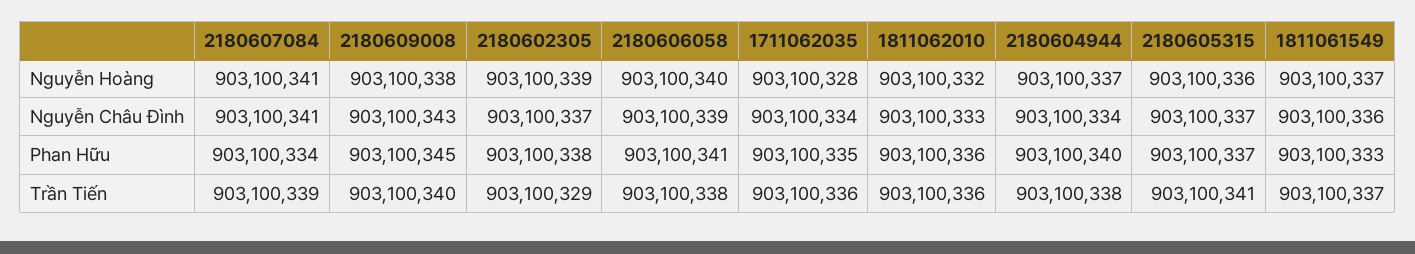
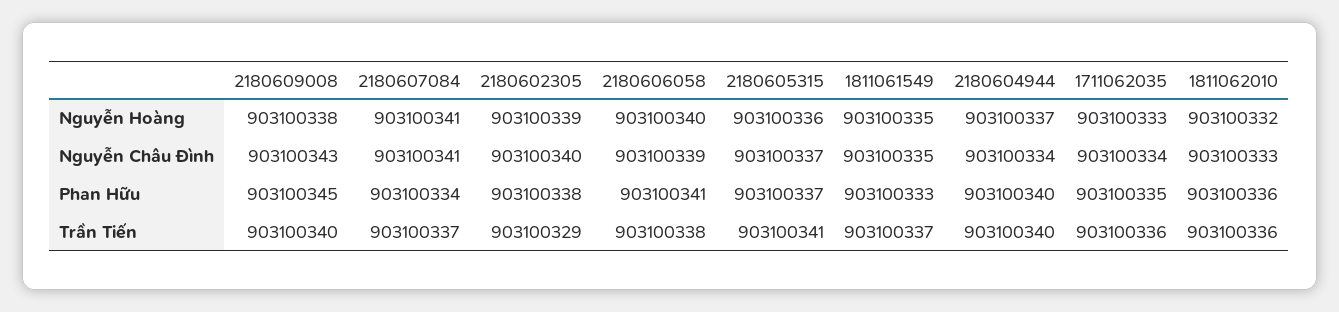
  {
    "2180607084": {
      "Nguyễn Hoàng": 903100341,
      "Nguyễn Châu Đình": 903100341,
      "Phan Hữu": 903100334,
-     "Trần Tiến": 903100339
+     "Trần Tiến": 903100337
    },
    "2180609008": {
      "Nguyễn Hoàng": 903100338,
      "Nguyễn Châu Đình": 903100343,
      "Phan Hữu": 903100345,
      "Trần Tiến": 903100340
    },
    "2180602305": {
      "Nguyễn Hoàng": 903100339,
-     "Nguyễn Châu Đình": 903100337,
+     "Nguyễn Châu Đình": 903100340,
      "Phan Hữu": 903100338,
      "Trần Tiến": 903100329
    },
    "2180606058": {
      "Nguyễn Hoàng": 903100340,
      "Nguyễn Châu Đình": 903100339,
      "Phan Hữu": 903100341,
      "Trần Tiến": 903100338
    },
    "1711062035": {
-     "Nguyễn Hoàng": 903100328,
+     "Nguyễn Hoàng": 903100333,
      "Nguyễn Châu Đình": 903100334,
      "Phan Hữu": 903100335,
      "Trần Tiến": 903100336
    },
    "1811062010": {
      "Nguyễn Hoàng": 903100332,
      "Nguyễn Châu Đình": 903100333,
      "Phan Hữu": 903100336,
      "Trần Tiến": 903100336
    },
    "2180604944": {
      "Nguyễn Hoàng": 903100337,
      "Nguyễn Châu Đình": 903100334,
      "Phan Hữu": 903100340,
-     "Trần Tiến": 903100338
+     "Trần Tiến": 903100340
    },
    "2180605315": {
      "Nguyễn Hoàng": 903100336,
      "Nguyễn Châu Đình": 903100337,
      "Phan Hữu": 903100337,
      "Trần Tiến": 903100341
    },
    "1811061549": {
-     "Nguyễn Hoàng": 903100337,
+     "Nguyễn Hoàng": 903100335,
-     "Nguyễn Châu Đình": 903100336,
+     "Nguyễn Châu Đình": 903100335,
      "Phan Hữu": 903100333,
      "Trần Tiến": 903100337
    }
  }

